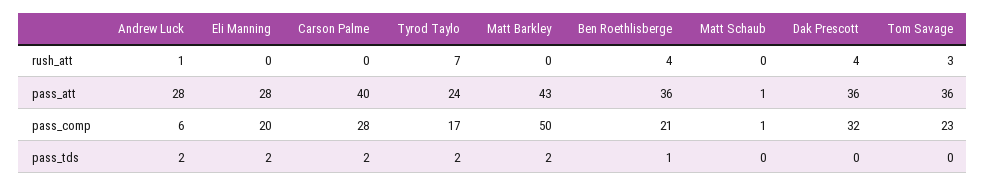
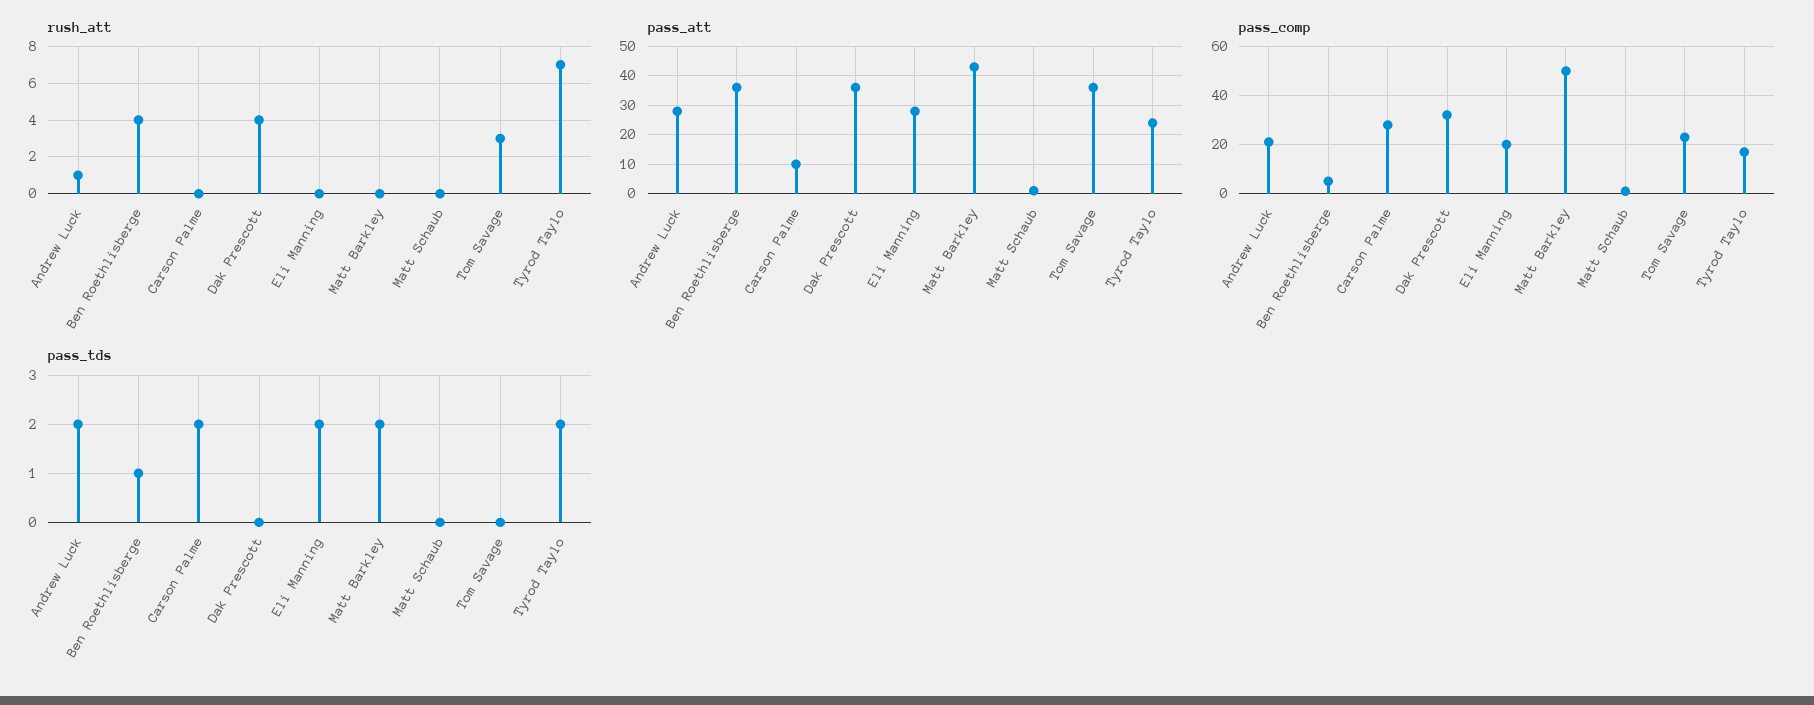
  {
    "rush_att": {
      "Andrew Luck": 1,
      "Eli Manning": 0,
      "Carson Palme": 0,
      "Tyrod Taylo": 7,
      "Matt Barkley": 0,
      "Ben Roethlisberge": 4,
      "Matt Schaub": 0,
      "Dak Prescott": 4,
      "Tom Savage": 3
    },
    "pass_att": {
      "Andrew Luck": 28,
      "Eli Manning": 28,
-     "Carson Palme": 40,
+     "Carson Palme": 10,
      "Tyrod Taylo": 24,
      "Matt Barkley": 43,
      "Ben Roethlisberge": 36,
      "Matt Schaub": 1,
      "Dak Prescott": 36,
      "Tom Savage": 36
    },
    "pass_comp": {
-     "Andrew Luck": 6,
+     "Andrew Luck": 20,
      "Eli Manning": 20,
      "Carson Palme": 28,
      "Tyrod Taylo": 17,
      "Matt Barkley": 50,
-     "Ben Roethlisberge": 21,
+     "Ben Roethlisberge": 5,
      "Matt Schaub": 1,
      "Dak Prescott": 32,
      "Tom Savage": 23
    },
    "pass_tds": {
      "Andrew Luck": 2,
      "Eli Manning": 2,
      "Carson Palme": 2,
      "Tyrod Taylo": 2,
      "Matt Barkley": 2,
      "Ben Roethlisberge": 1,
      "Matt Schaub": 0,
      "Dak Prescott": 0,
      "Tom Savage": 0
    }
  }

